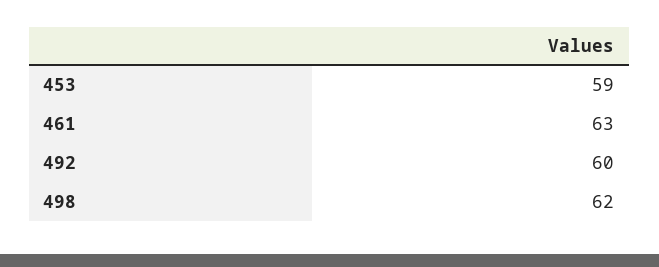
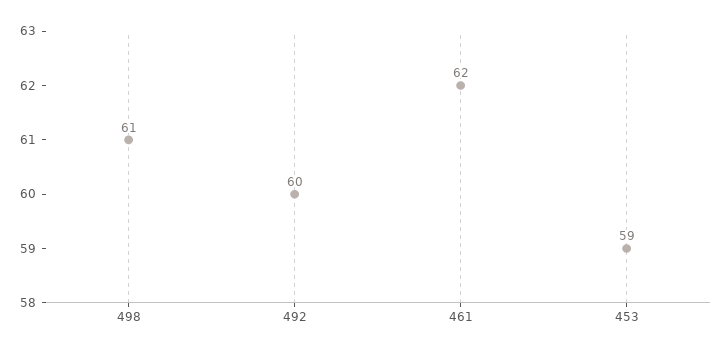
  {
    "453": 59,
-   "461": 63,
+   "461": 62,
    "492": 60,
-   "498": 62
+   "498": 61
  }

